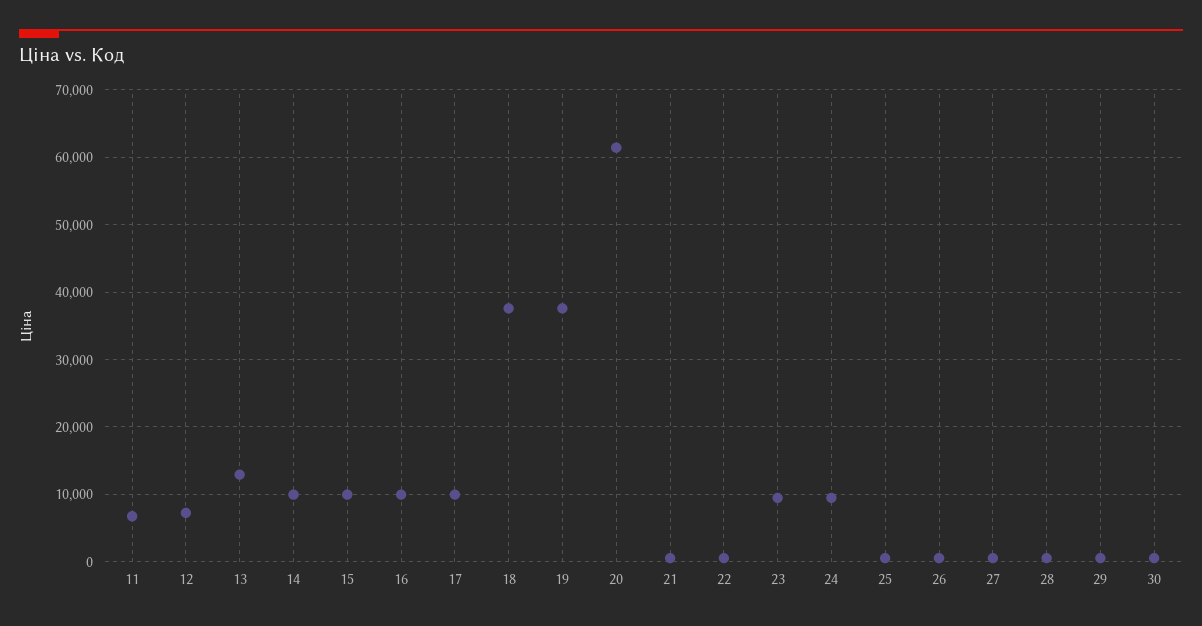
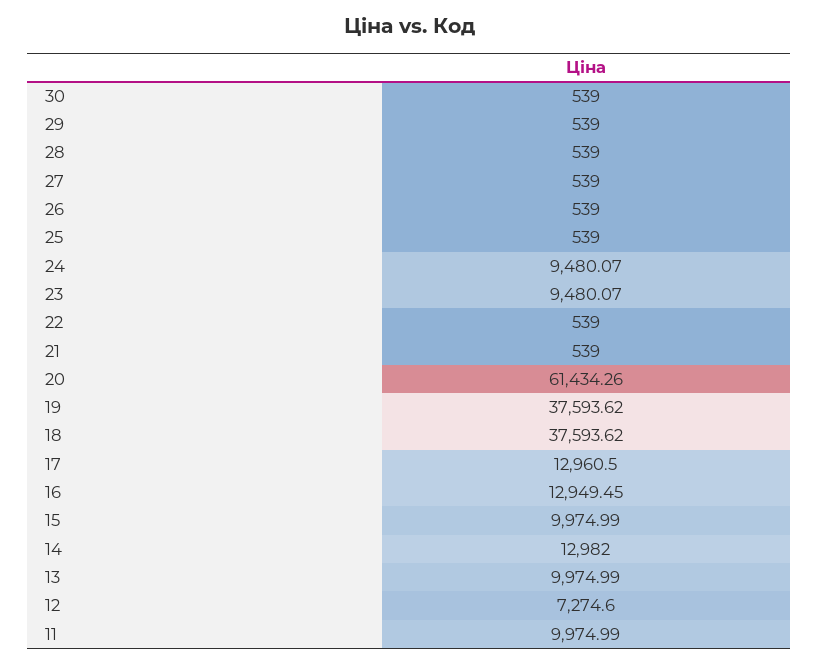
  {
-   "11": 7000,
+   "11": 9974.99,
    "12": 7274.6,
-   "13": 13000,
+   "13": 9974.99,
-   "14": 10000,
+   "14": 12982,
    "15": 9974.99,
-   "16": 10000,
+   "16": 12949.45,
-   "17": 10000,
+   "17": 12960.5,
    "18": 37593.62,
    "19": 37593.62,
    "20": 61434.26,
    "21": 539,
    "22": 539,
    "23": 9480.07,
    "24": 9480.07,
    "25": 539,
    "26": 539,
    "27": 539,
    "28": 539,
    "29": 539,
    "30": 539
  }

